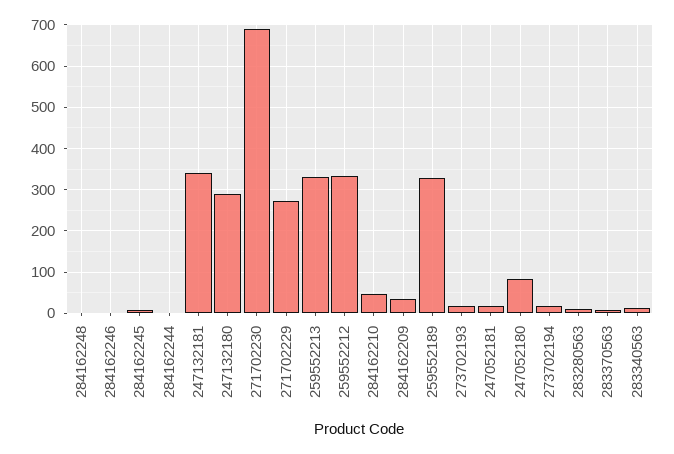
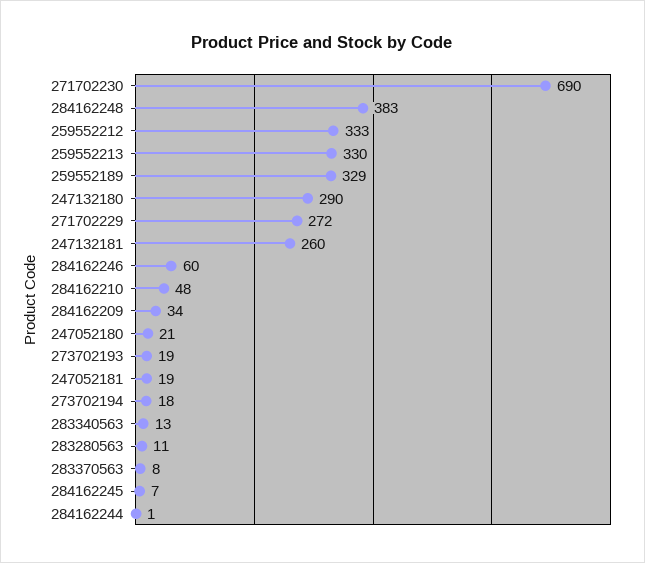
  {
-   "284162248": 0,
+   "284162248": 383,
-   "284162246": 0,
+   "284162246": 60,
    "284162245": 7,
    "284162244": 1,
-   "247132181": 340,
+   "247132181": 260,
    "247132180": 290,
    "271702230": 690,
    "271702229": 272,
    "259552213": 330,
    "259552212": 333,
    "284162210": 48,
    "284162209": 34,
    "259552189": 329,
    "273702193": 19,
    "247052181": 19,
-   "247052180": 80,
+   "247052180": 21,
    "273702194": 18,
    "283280563": 11,
    "283370563": 8,
    "283340563": 13
  }

